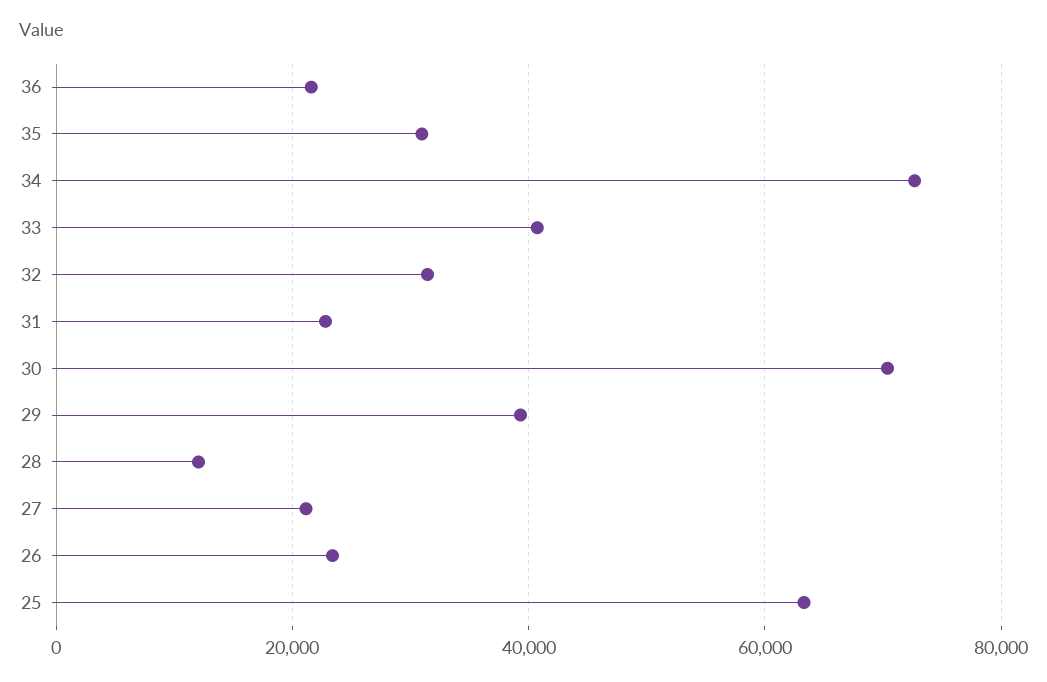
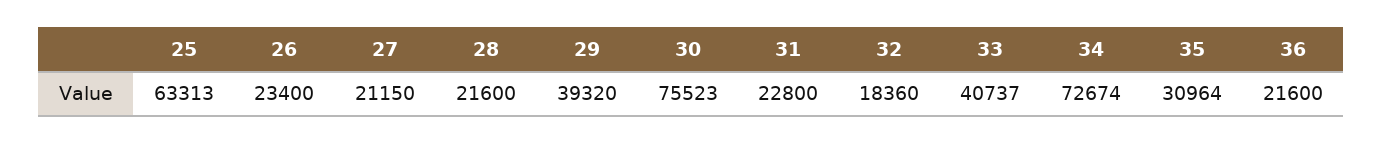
  {
    "36": 21600,
    "35": 30964,
    "34": 72674,
    "33": 40737,
-   "32": 32000,
+   "32": 18360,
    "31": 22800,
-   "30": 70000,
+   "30": 75523,
    "29": 39320,
-   "28": 12000,
+   "28": 21600,
    "27": 21150,
    "26": 23400,
    "25": 63313
  }

